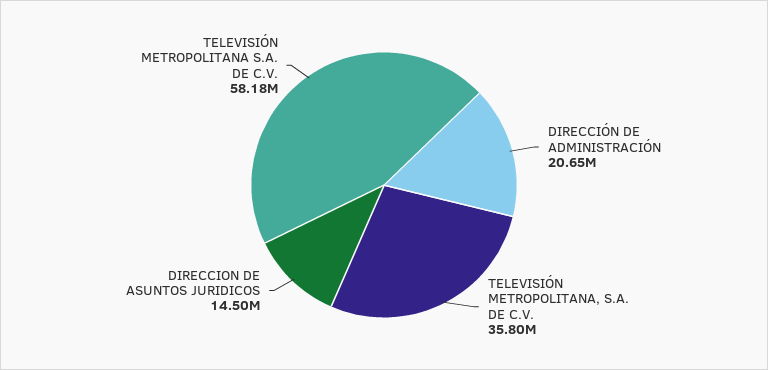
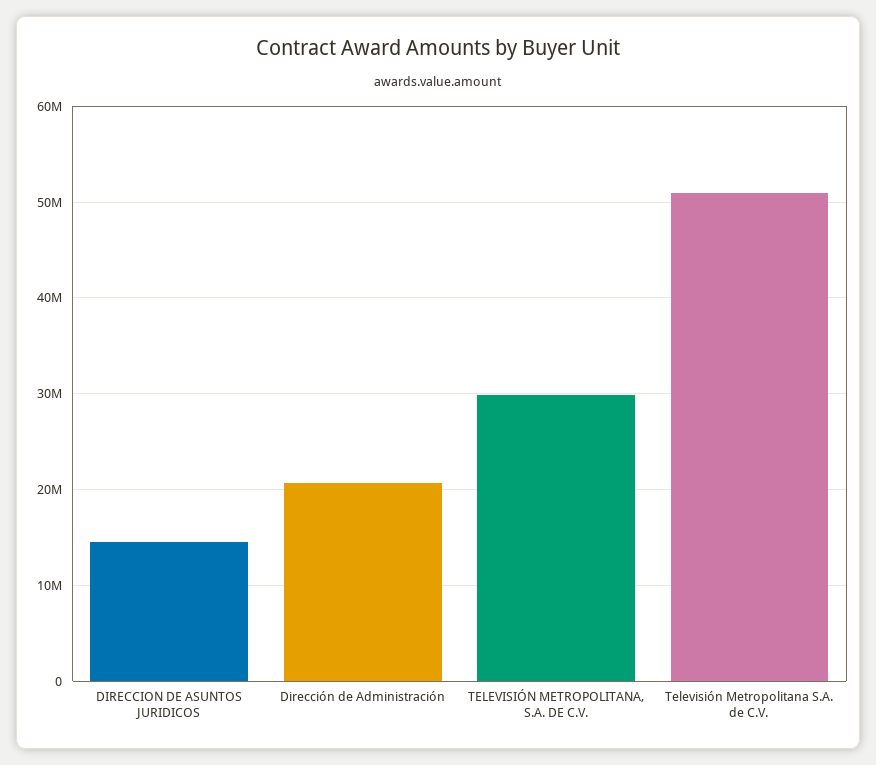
  {
    "DIRECCIÓN DE ADMINISTRACIÓN": 20650000,
-   "TELEVISIÓN METROPOLITANA, S.A. DE C.V.": 35800000,
+   "TELEVISIÓN METROPOLITANA, S.A. DE C.V.": 30000000,
    "DIRECCION DE ASUNTOS JURIDICOS": 14500000,
-   "TELEVISIÓN METROPOLITANA S.A. DE C.V.": 58180000
+   "TELEVISIÓN METROPOLITANA S.A. DE C.V.": 51000000
  }

